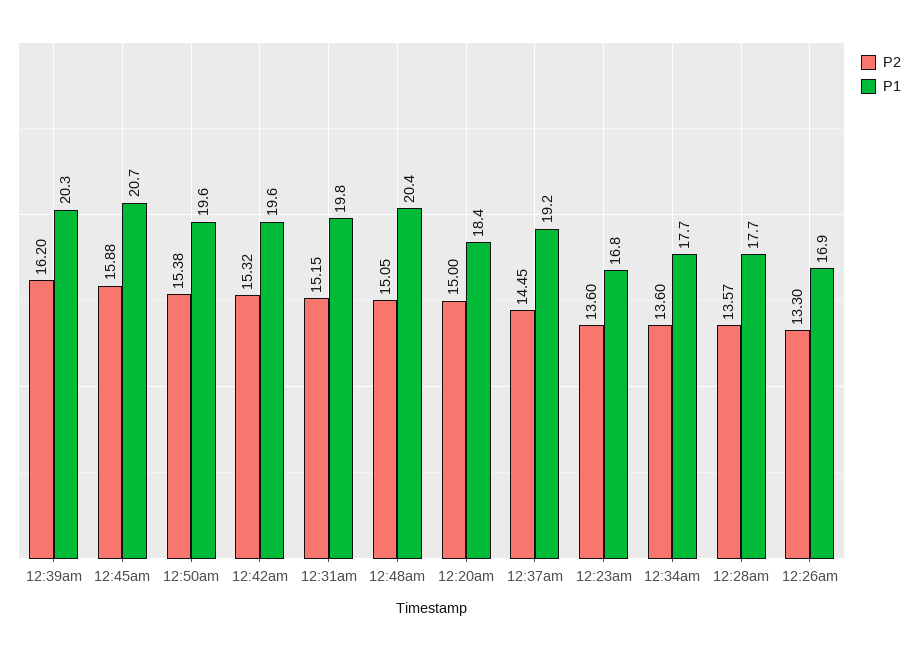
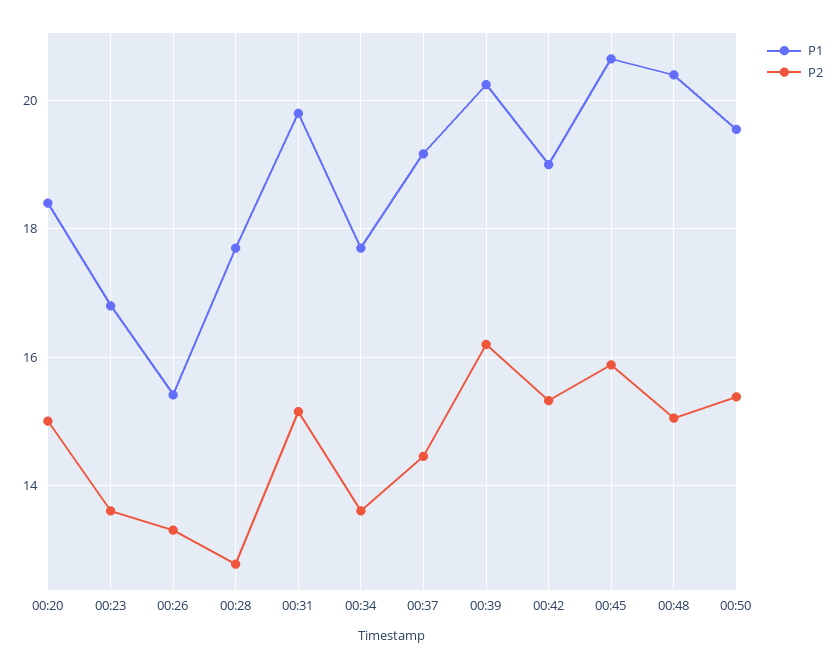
  {
    "P2": {
      "12:39am": 16.2,
      "12:45am": 15.88,
      "12:50am": 15.38,
      "12:42am": 15.32,
      "12:31am": 15.15,
      "12:48am": 15.05,
      "12:20am": 15,
      "12:37am": 14.45,
      "12:23am": 13.6,
      "12:34am": 13.6,
-     "12:28am": 13.57,
+     "12:28am": 12.8,
      "12:26am": 13.3
    },
    "P1": {
      "12:39am": 20.3,
      "12:45am": 20.7,
      "12:50am": 19.6,
-     "12:42am": 19.6,
+     "12:42am": 19,
      "12:31am": 19.8,
      "12:48am": 20.4,
      "12:20am": 18.4,
      "12:37am": 19.2,
      "12:23am": 16.8,
      "12:34am": 17.7,
      "12:28am": 17.7,
-     "12:26am": 16.9
+     "12:26am": 15.4
    }
  }

